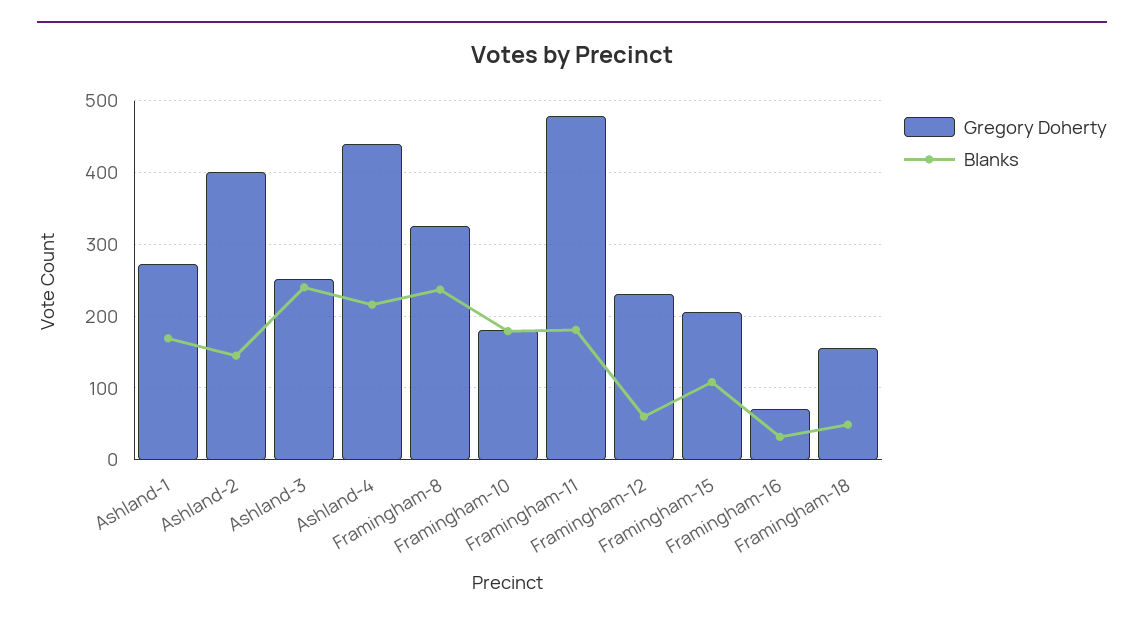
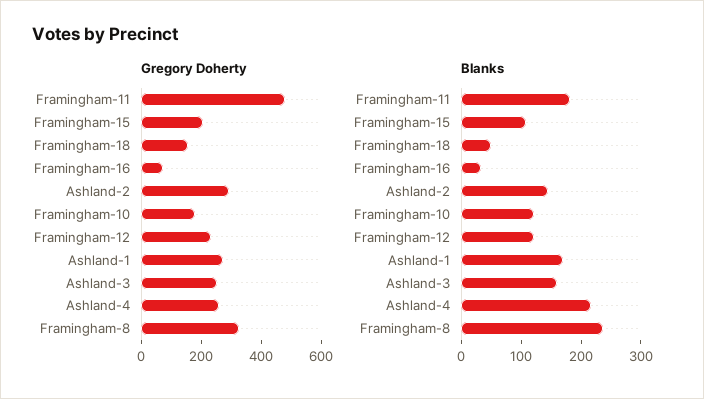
  {
    "Gregory Doherty": {
      "Ashland-1": 270,
-     "Ashland-2": 400,
+     "Ashland-2": 300,
      "Ashland-3": 250,
-     "Ashland-4": 440,
+     "Ashland-4": 250,
      "Framingham-8": 330,
      "Framingham-10": 180,
      "Framingham-11": 480,
      "Framingham-12": 230,
      "Framingham-15": 210,
      "Framingham-16": 70,
      "Framingham-18": 160
    },
    "Blanks": {
      "Ashland-1": 170,
      "Ashland-2": 150,
-     "Ashland-3": 240,
+     "Ashland-3": 160,
      "Ashland-4": 220,
      "Framingham-8": 240,
-     "Framingham-10": 180,
+     "Framingham-10": 120,
      "Framingham-11": 180,
-     "Framingham-12": 60,
+     "Framingham-12": 120,
      "Framingham-15": 110,
      "Framingham-16": 30,
      "Framingham-18": 50
    }
  }

